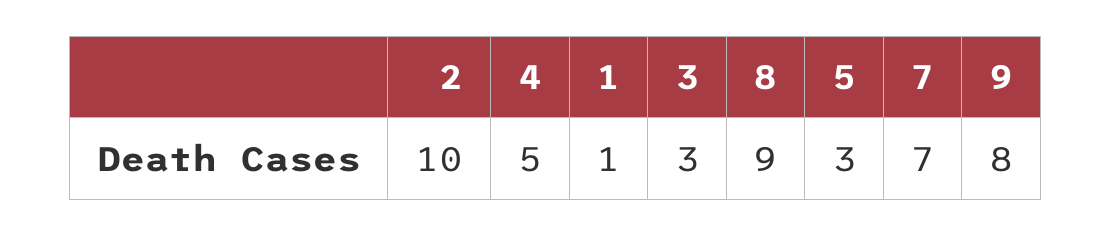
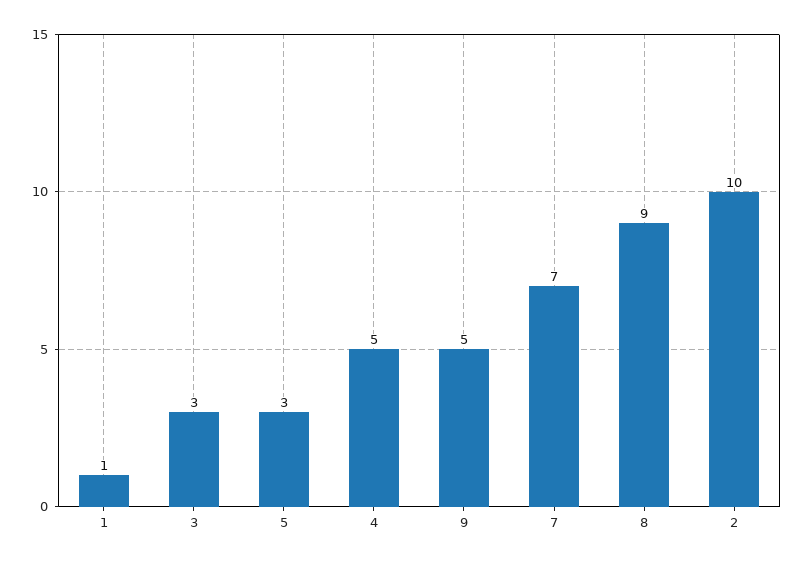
  {
    "2": 10,
    "4": 5,
    "1": 1,
    "3": 3,
    "8": 9,
    "5": 3,
    "7": 7,
-   "9": 8
+   "9": 5
  }

